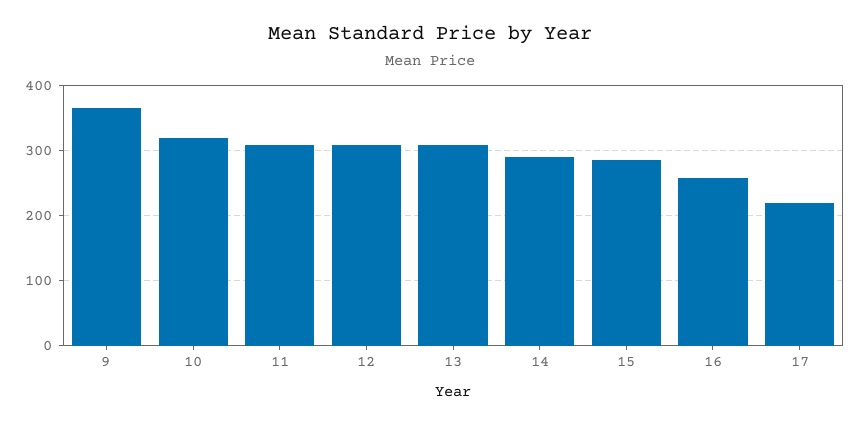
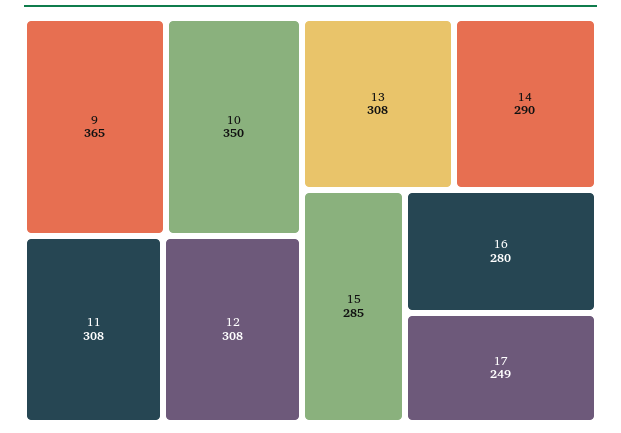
  {
    "9": 365,
-   "10": 320,
+   "10": 350,
    "11": 308,
    "12": 308,
    "13": 308,
    "14": 290,
    "15": 285,
-   "16": 260,
+   "16": 280,
-   "17": 220
+   "17": 249
  }

